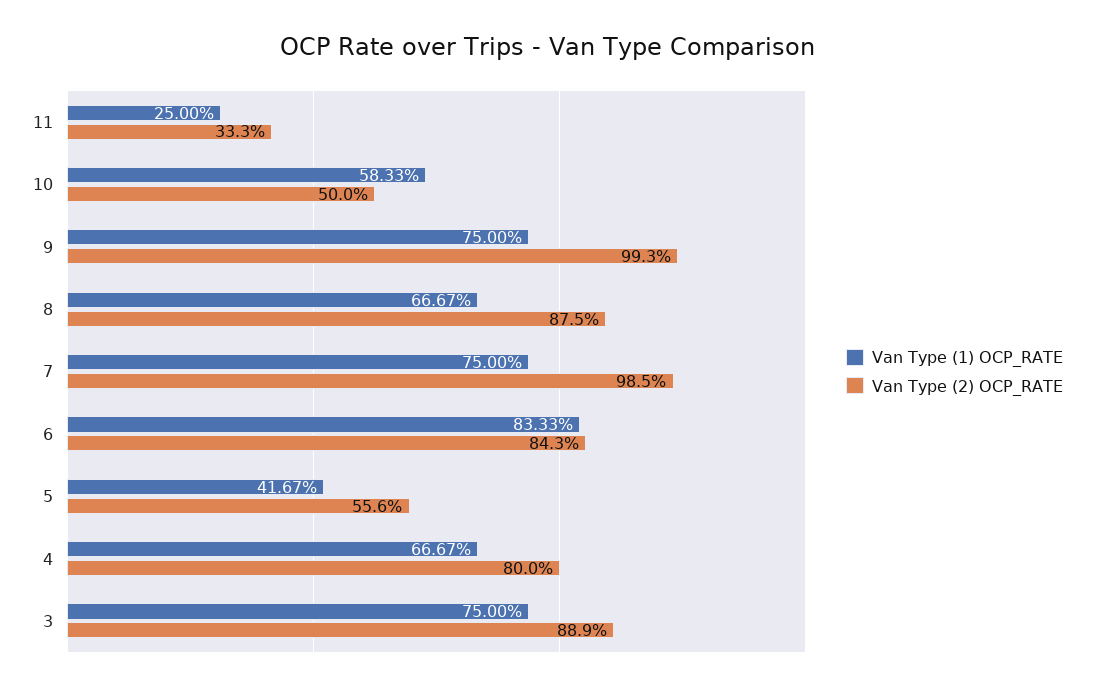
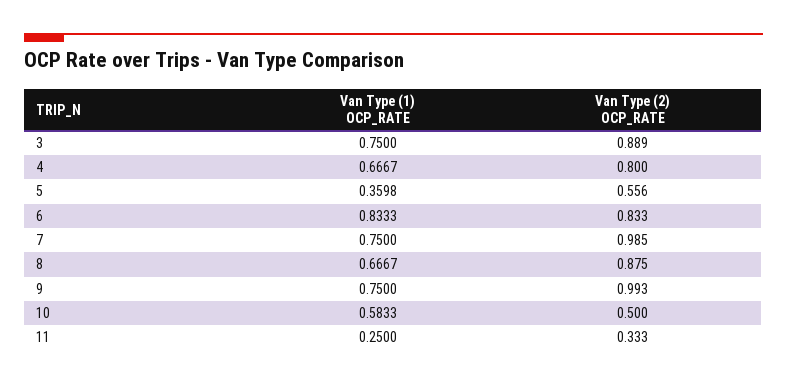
  {
    "Van Type (1) OCP_RATE": {
      "11": 0.25,
      "10": 0.5833,
      "9": 0.75,
      "8": 0.6667,
      "7": 0.75,
      "6": 0.8333,
-     "5": 0.4167,
+     "5": 0.3598,
      "4": 0.6667,
      "3": 0.75
    },
    "Van Type (2) OCP_RATE": {
      "11": 0.333,
      "10": 0.5,
      "9": 0.993,
      "8": 0.875,
      "7": 0.985,
-     "6": 0.843,
+     "6": 0.833,
      "5": 0.556,
      "4": 0.8,
      "3": 0.889
    }
  }

